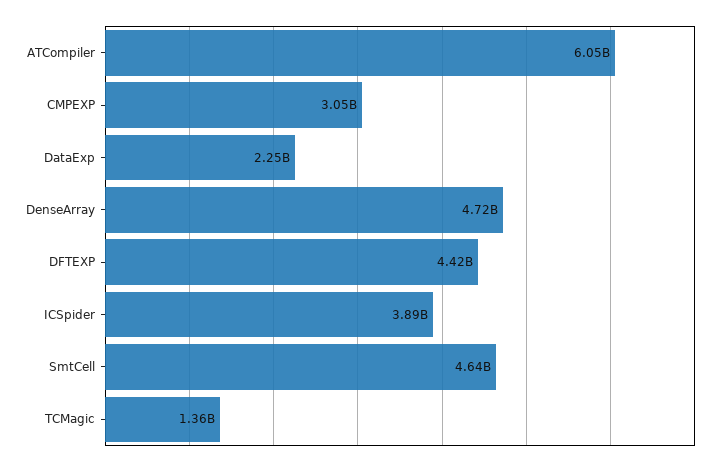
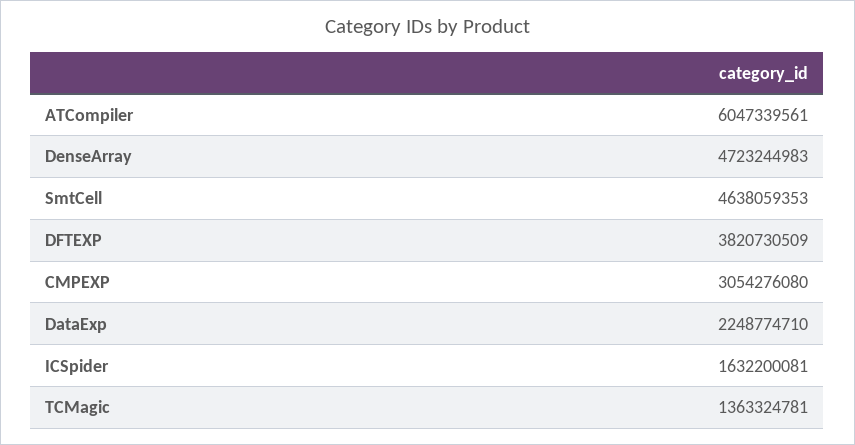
  {
    "ATCompiler": 6047339561,
    "CMPEXP": 3054276080,
    "DataExp": 2248774710,
    "DenseArray": 4723244983,
-   "DFTEXP": 4420000000,
+   "DFTEXP": 3820730509,
-   "ICSpider": 3890000000,
+   "ICSpider": 1632200081,
    "SmtCell": 4638059353,
    "TCMagic": 1363324781
  }

